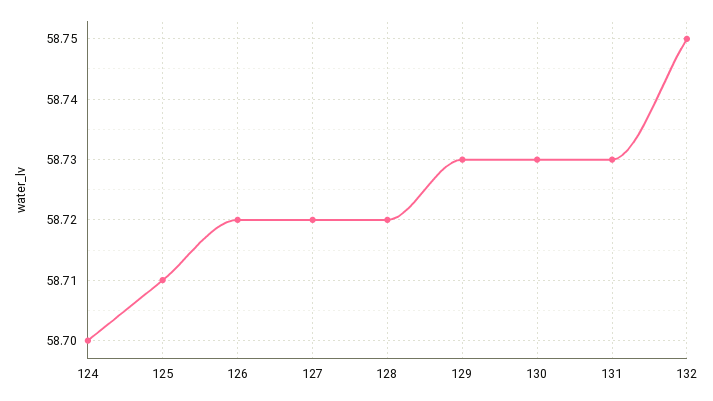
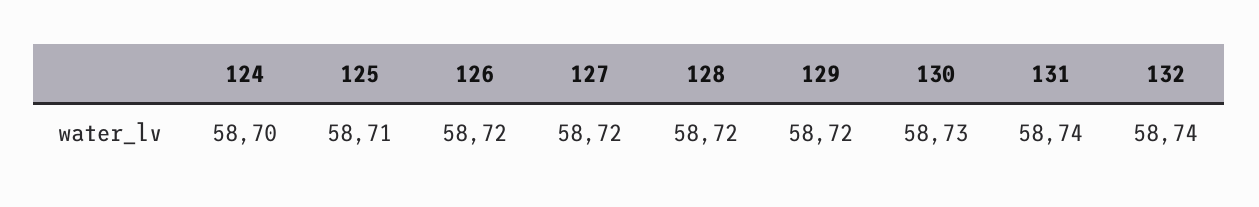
  {
    "124": 58.7,
    "125": 58.71,
    "126": 58.72,
    "127": 58.72,
    "128": 58.72,
-   "129": 58.73,
+   "129": 58.72,
    "130": 58.73,
-   "131": 58.73,
+   "131": 58.74,
-   "132": 58.75
+   "132": 58.74
  }

